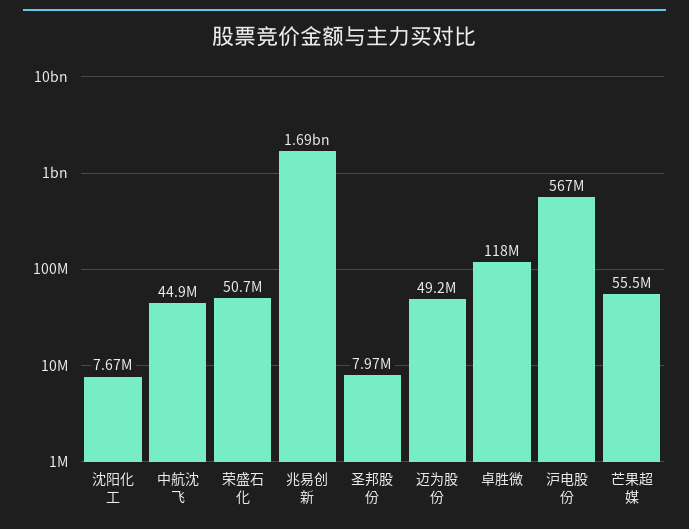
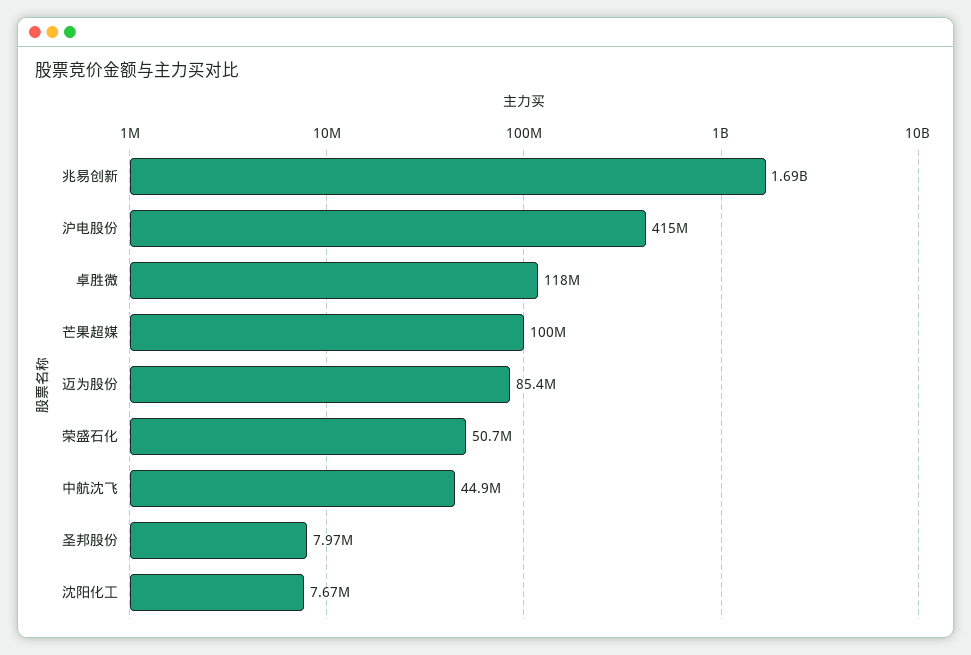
  {
    "沈阳化工": 7670000,
    "中航沈飞": 44900000,
    "荣盛石化": 50700000,
    "兆易创新": 1690000000,
    "圣邦股份": 7970000,
-   "迈为股份": 49200000,
+   "迈为股份": 85400000,
    "卓胜微": 118000000,
-   "沪电股份": 567000000,
+   "沪电股份": 415000000,
-   "芒果超媒": 55500000
+   "芒果超媒": 100000000
  }

